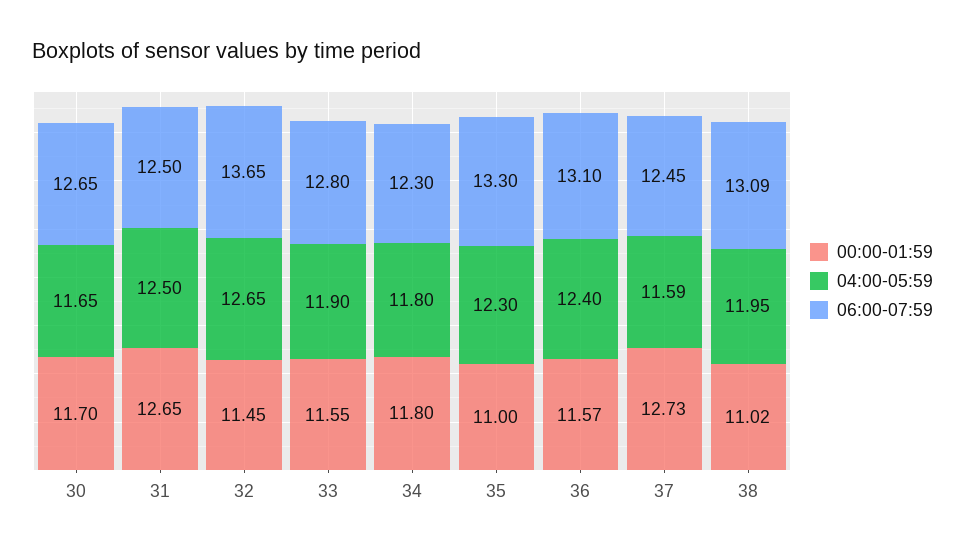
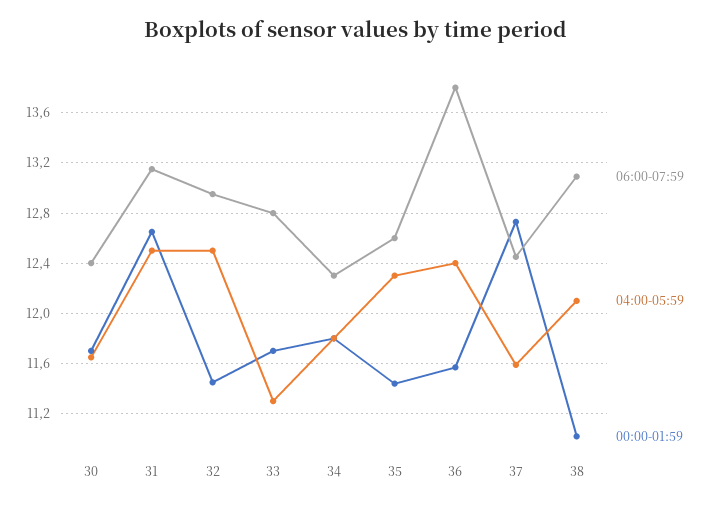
  {
    "00:00-01:59": {
      "30": 11.7,
      "31": 12.65,
      "32": 11.45,
-     "33": 11.55,
+     "33": 11.7,
      "34": 11.8,
-     "35": 11,
+     "35": 11.45,
      "36": 11.57,
      "37": 12.73,
      "38": 11.02
    },
    "04:00-05:59": {
      "30": 11.65,
      "31": 12.5,
-     "32": 12.65,
+     "32": 12.5,
-     "33": 11.9,
+     "33": 11.3,
      "34": 11.8,
      "35": 12.3,
      "36": 12.4,
      "37": 11.59,
-     "38": 11.95
+     "38": 12.1
    },
    "06:00-07:59": {
-     "30": 12.65,
+     "30": 12.4,
-     "31": 12.5,
+     "31": 13.15,
-     "32": 13.65,
+     "32": 12.95,
      "33": 12.8,
      "34": 12.3,
-     "35": 13.3,
+     "35": 12.6,
-     "36": 13.1,
+     "36": 13.8,
      "37": 12.45,
      "38": 13.09
    }
  }

